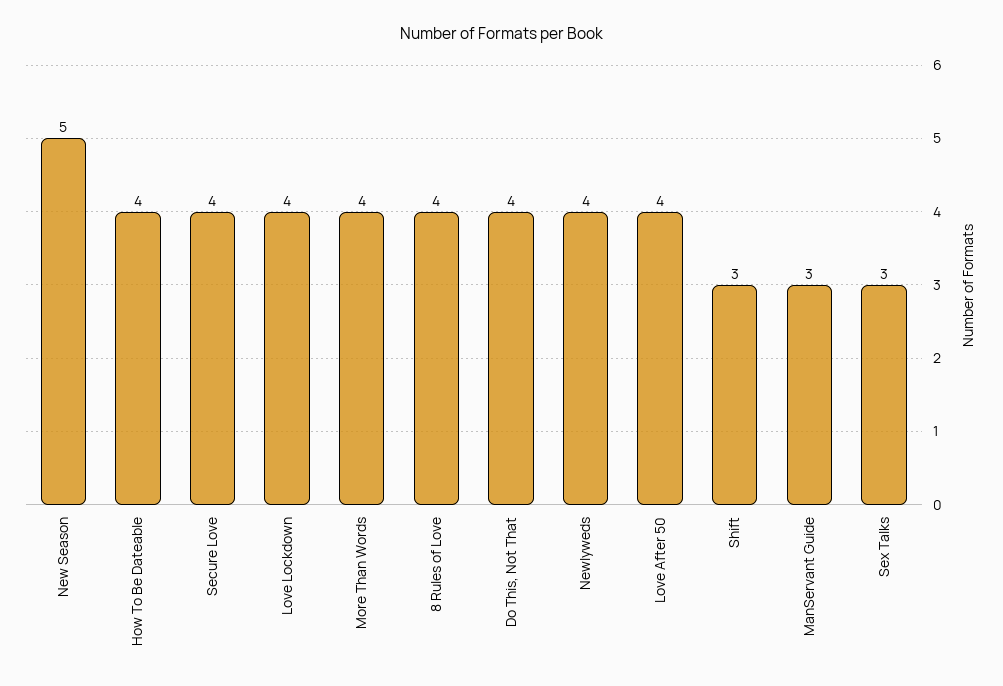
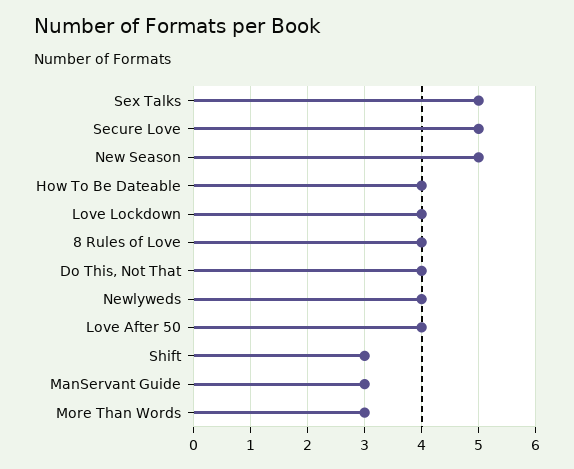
  {
    "New Season": 5,
    "How To Be Dateable": 4,
-   "Secure Love": 4,
+   "Secure Love": 5,
    "Love Lockdown": 4,
-   "More Than Words": 4,
+   "More Than Words": 3,
    "8 Rules of Love": 4,
    "Do This, Not That": 4,
    "Newlyweds": 4,
    "Love After 50": 4,
    "Shift": 3,
    "ManServant Guide": 3,
-   "Sex Talks": 3
+   "Sex Talks": 5
  }

